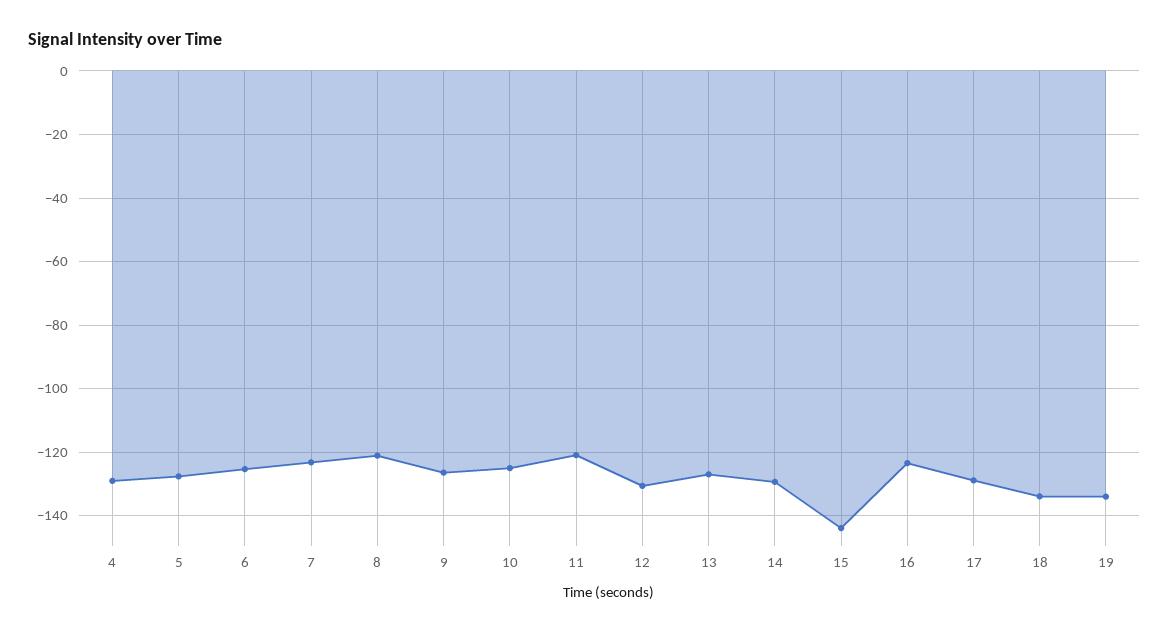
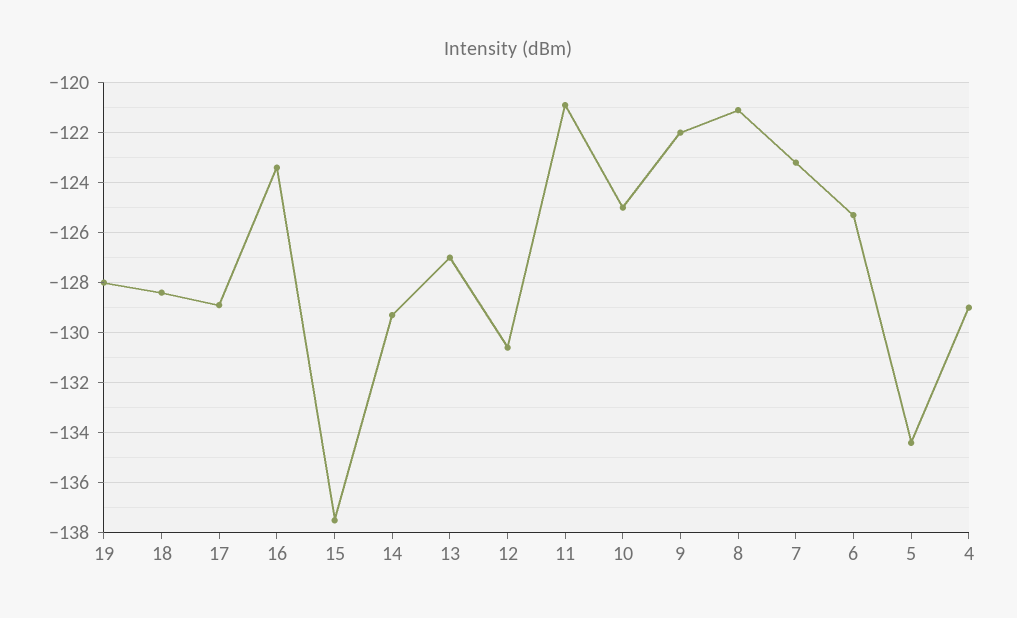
  {
    "4": -129,
-   "5": -128,
+   "5": -134.5,
    "6": -125.5,
    "7": -123,
    "8": -121,
-   "9": -126,
+   "9": -122,
    "10": -125,
    "11": -121,
    "12": -130.5,
    "13": -127,
    "14": -129.5,
-   "15": -144,
+   "15": -137.5,
    "16": -123.5,
    "17": -129,
-   "18": -134,
+   "18": -128.5,
-   "19": -134
+   "19": -128
  }

